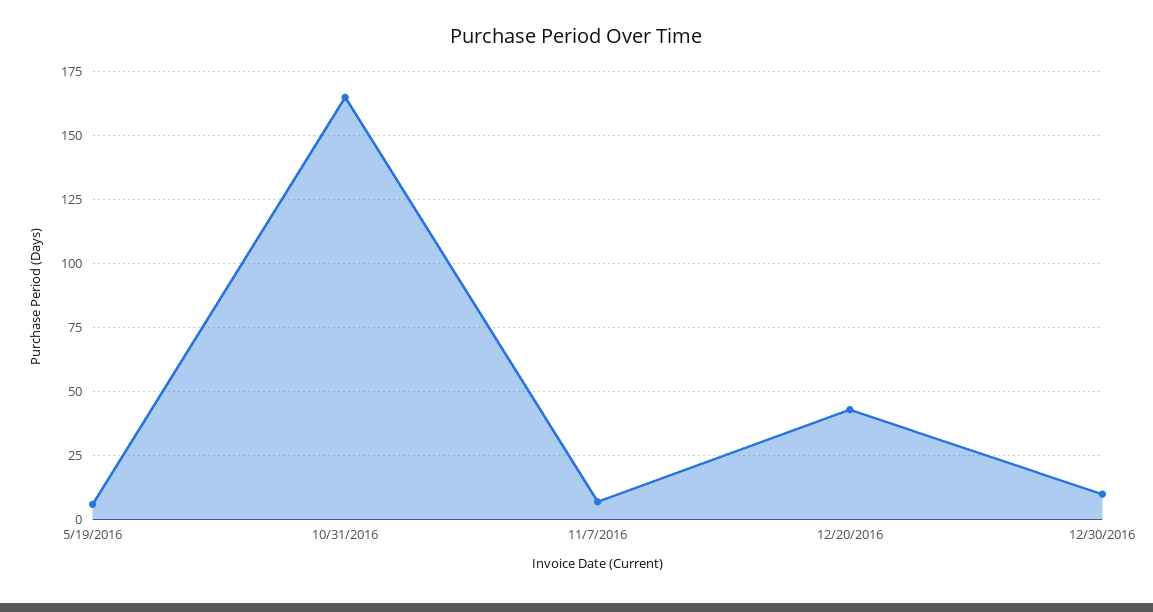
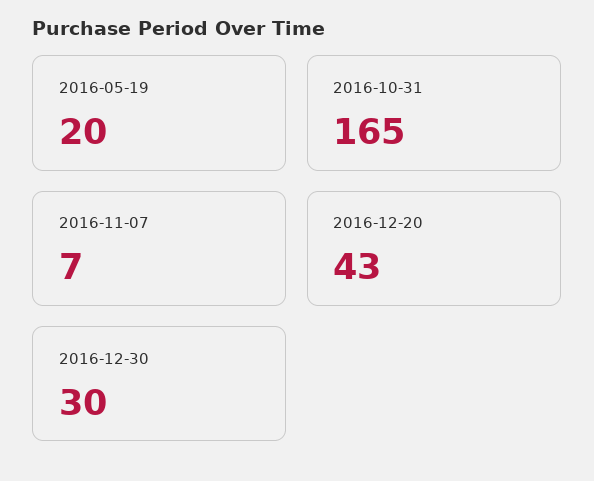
  {
-   "5/19/2016": 5,
+   "5/19/2016": 20,
    "10/31/2016": 165,
    "11/7/2016": 7,
    "12/20/2016": 43,
-   "12/30/2016": 10
+   "12/30/2016": 30
  }

